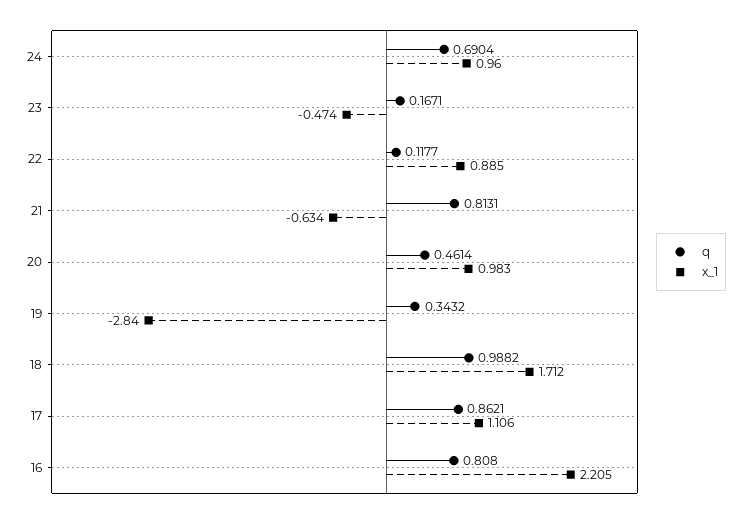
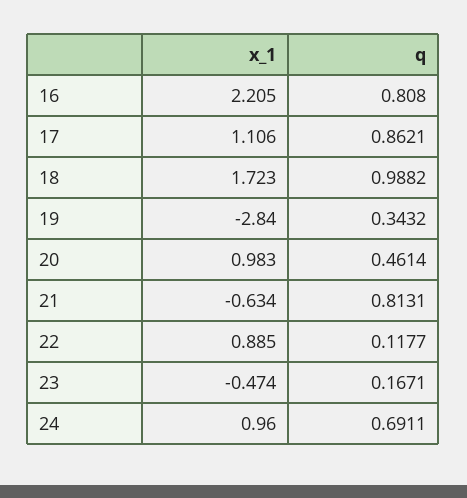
  {
    "q": {
-     "24": 0.6904,
+     "24": 0.6911,
      "23": 0.1671,
      "22": 0.1177,
      "21": 0.8131,
      "20": 0.4614,
      "19": 0.3432,
      "18": 0.9882,
      "17": 0.8621,
      "16": 0.808
    },
    "x_1": {
      "24": 0.96,
      "23": -0.474,
      "22": 0.885,
      "21": -0.634,
      "20": 0.983,
      "19": -2.84,
-     "18": 1.712,
+     "18": 1.723,
      "17": 1.106,
      "16": 2.205
    }
  }

